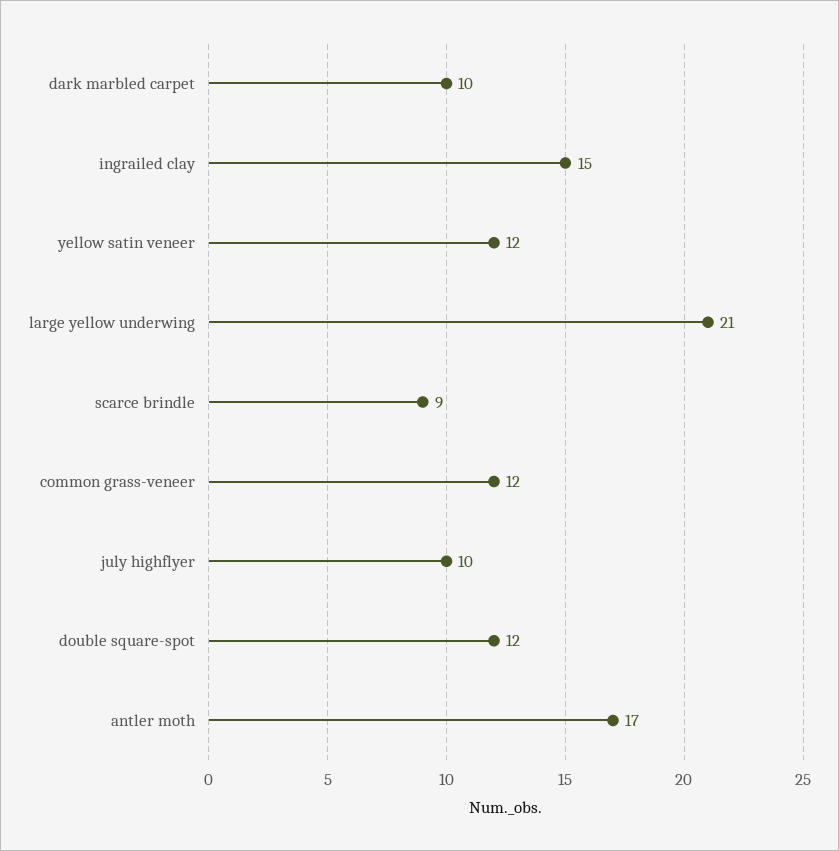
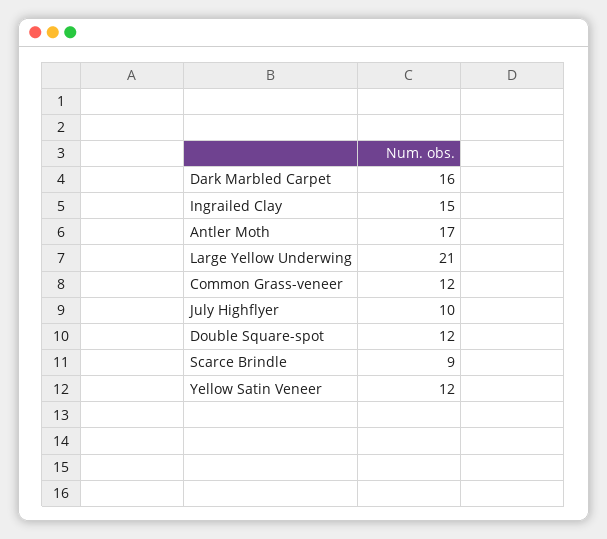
  {
-   "dark marbled carpet": 10,
+   "dark marbled carpet": 16,
    "ingrailed clay": 15,
    "yellow satin veneer": 12,
    "large yellow underwing": 21,
    "scarce brindle": 9,
    "common grass-veneer": 12,
    "july highflyer": 10,
    "double square-spot": 12,
    "antler moth": 17
  }

